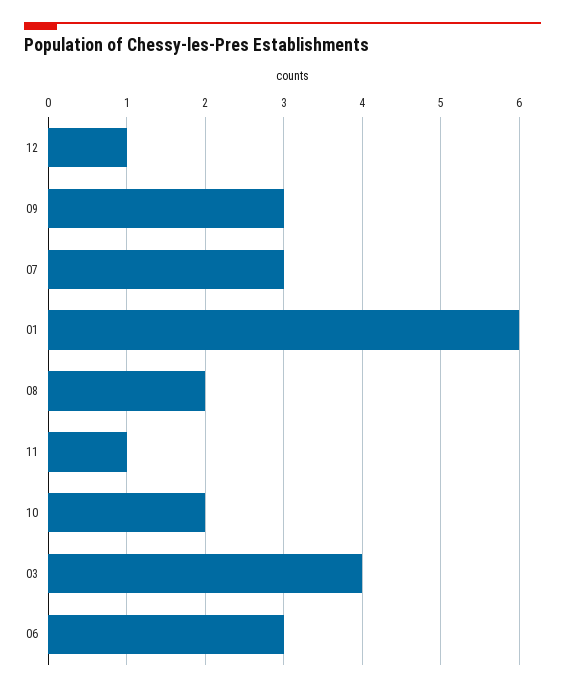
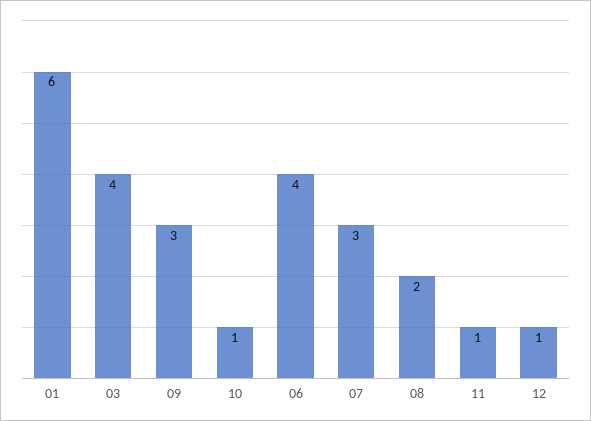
  {
    "12": 1,
    "09": 3,
    "07": 3,
    "01": 6,
    "08": 2,
    "11": 1,
-   "10": 2,
+   "10": 1,
    "03": 4,
-   "06": 3
+   "06": 4
  }

